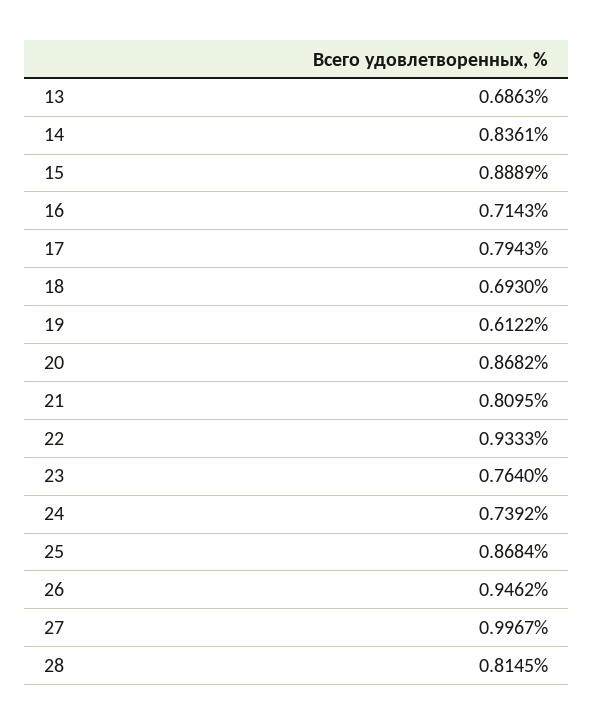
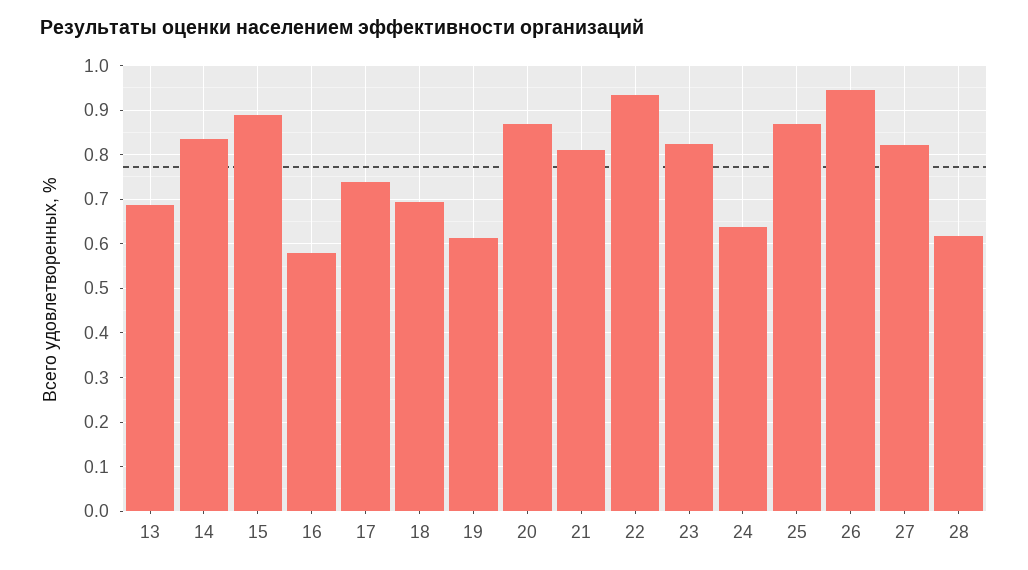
  {
    "13": 0.6863,
    "14": 0.8361,
    "15": 0.8889,
-   "16": 0.7143,
+   "16": 0.58,
-   "17": 0.7943,
+   "17": 0.74,
    "18": 0.693,
    "19": 0.6122,
    "20": 0.8682,
    "21": 0.8095,
    "22": 0.9333,
-   "23": 0.764,
+   "23": 0.82,
-   "24": 0.7392,
+   "24": 0.64,
    "25": 0.8684,
    "26": 0.9462,
-   "27": 0.9967,
+   "27": 0.82,
-   "28": 0.8145
+   "28": 0.62
  }

